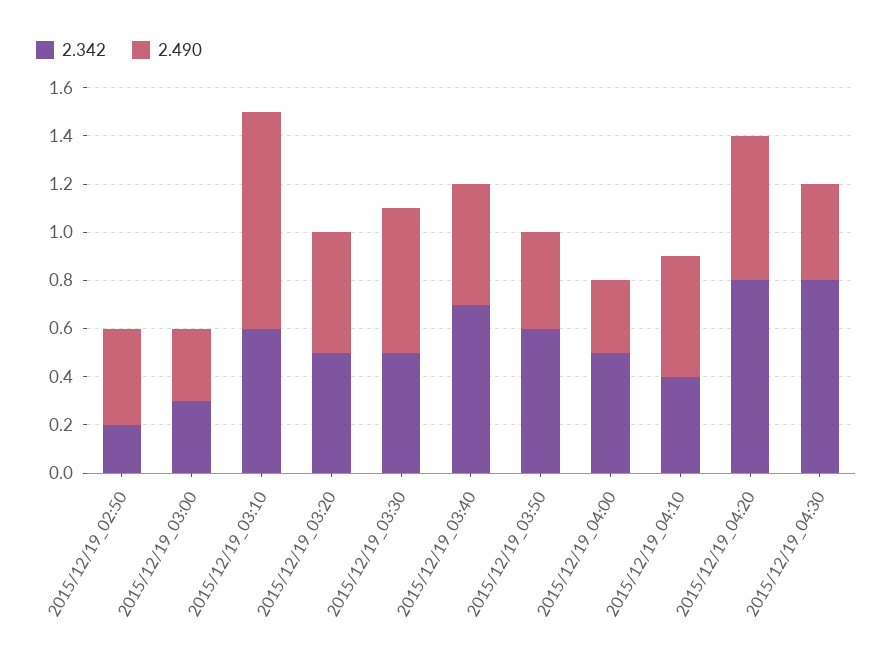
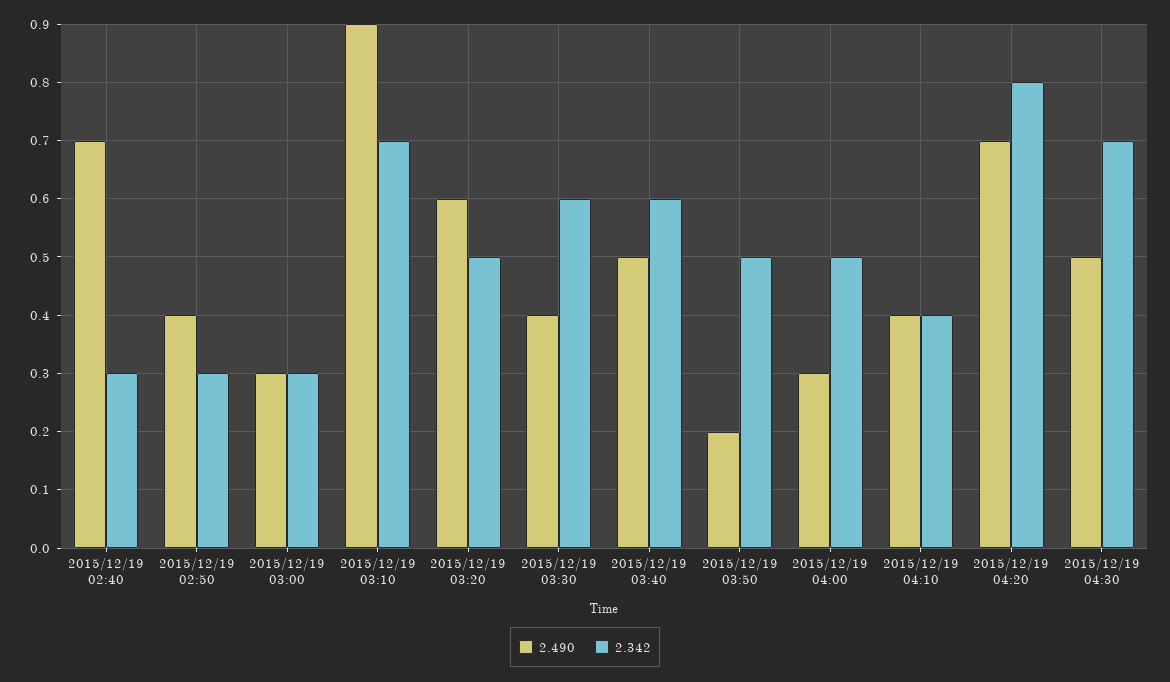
  {
    "2.342": {
-     "2015/12/19_02:50": 0.2,
+     "2015/12/19_02:50": 0.3,
      "2015/12/19_03:00": 0.3,
-     "2015/12/19_03:10": 0.6,
+     "2015/12/19_03:10": 0.7,
      "2015/12/19_03:20": 0.5,
-     "2015/12/19_03:30": 0.5,
+     "2015/12/19_03:30": 0.6,
-     "2015/12/19_03:40": 0.7,
+     "2015/12/19_03:40": 0.6,
-     "2015/12/19_03:50": 0.6,
+     "2015/12/19_03:50": 0.5,
      "2015/12/19_04:00": 0.5,
      "2015/12/19_04:10": 0.4,
      "2015/12/19_04:20": 0.8,
-     "2015/12/19_04:30": 0.8
+     "2015/12/19_04:30": 0.7,
+     "2015/12/19 02:40": 0.3
    },
    "2.490": {
      "2015/12/19_02:50": 0.4,
      "2015/12/19_03:00": 0.3,
      "2015/12/19_03:10": 0.9,
-     "2015/12/19_03:20": 0.5,
+     "2015/12/19_03:20": 0.6,
-     "2015/12/19_03:30": 0.6,
+     "2015/12/19_03:30": 0.4,
      "2015/12/19_03:40": 0.5,
-     "2015/12/19_03:50": 0.4,
+     "2015/12/19_03:50": 0.2,
      "2015/12/19_04:00": 0.3,
-     "2015/12/19_04:10": 0.5,
+     "2015/12/19_04:10": 0.4,
-     "2015/12/19_04:20": 0.6,
+     "2015/12/19_04:20": 0.7,
-     "2015/12/19_04:30": 0.4
+     "2015/12/19_04:30": 0.5,
+     "2015/12/19 02:40": 0.7
    }
  }

